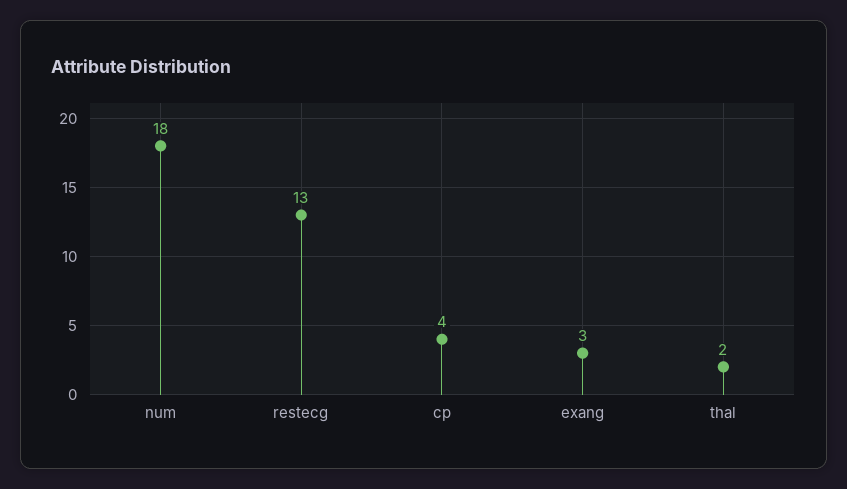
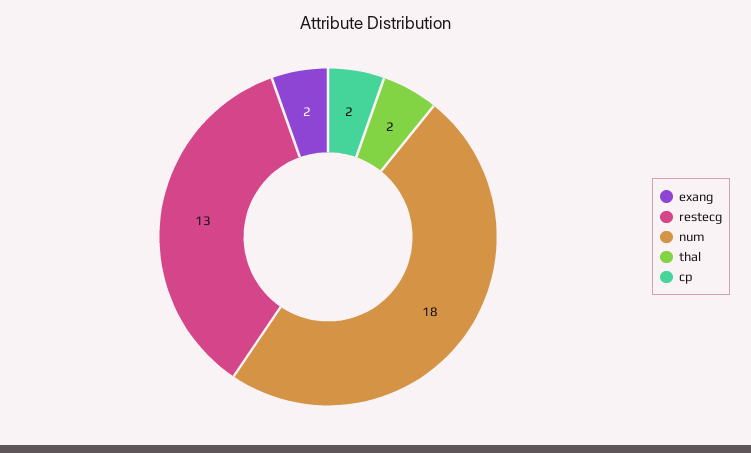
  {
    "num": 18,
    "restecg": 13,
-   "cp": 4,
+   "cp": 2,
-   "exang": 3,
+   "exang": 2,
    "thal": 2
  }

